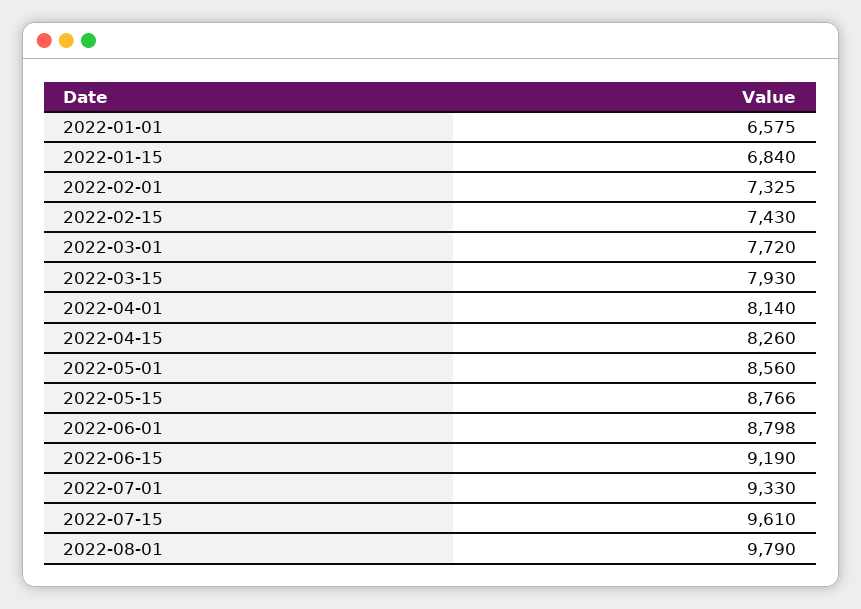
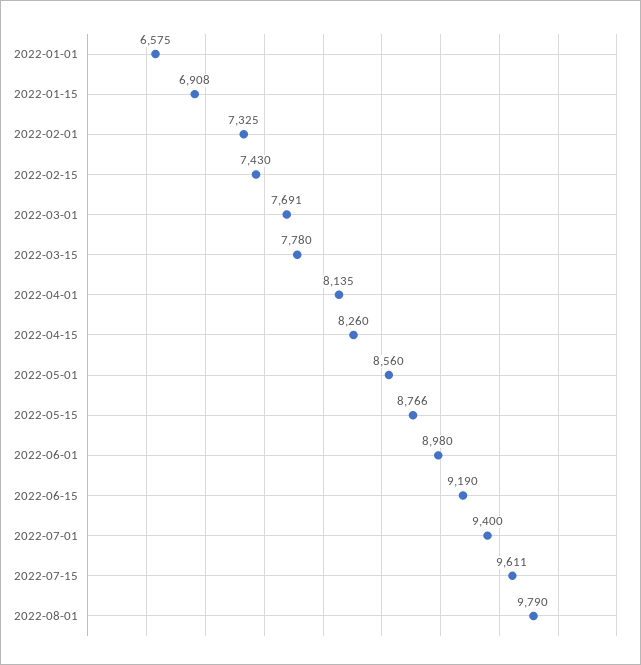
  {
    "2022-01-01": 6575,
-   "2022-01-15": 6840,
+   "2022-01-15": 6908,
    "2022-02-01": 7325,
    "2022-02-15": 7430,
-   "2022-03-01": 7720,
+   "2022-03-01": 7691,
-   "2022-03-15": 7930,
+   "2022-03-15": 7780,
-   "2022-04-01": 8140,
+   "2022-04-01": 8135,
    "2022-04-15": 8260,
    "2022-05-01": 8560,
    "2022-05-15": 8766,
-   "2022-06-01": 8798,
+   "2022-06-01": 8980,
    "2022-06-15": 9190,
-   "2022-07-01": 9330,
+   "2022-07-01": 9400,
-   "2022-07-15": 9610,
+   "2022-07-15": 9611,
    "2022-08-01": 9790
  }

